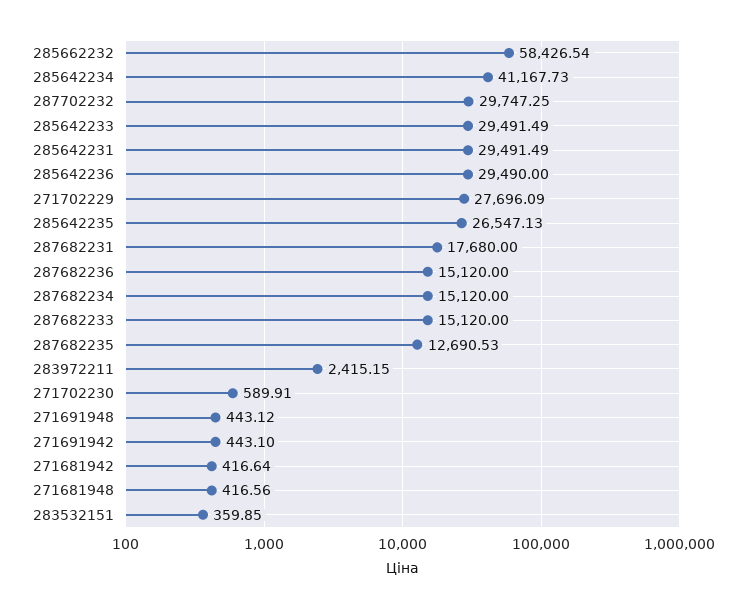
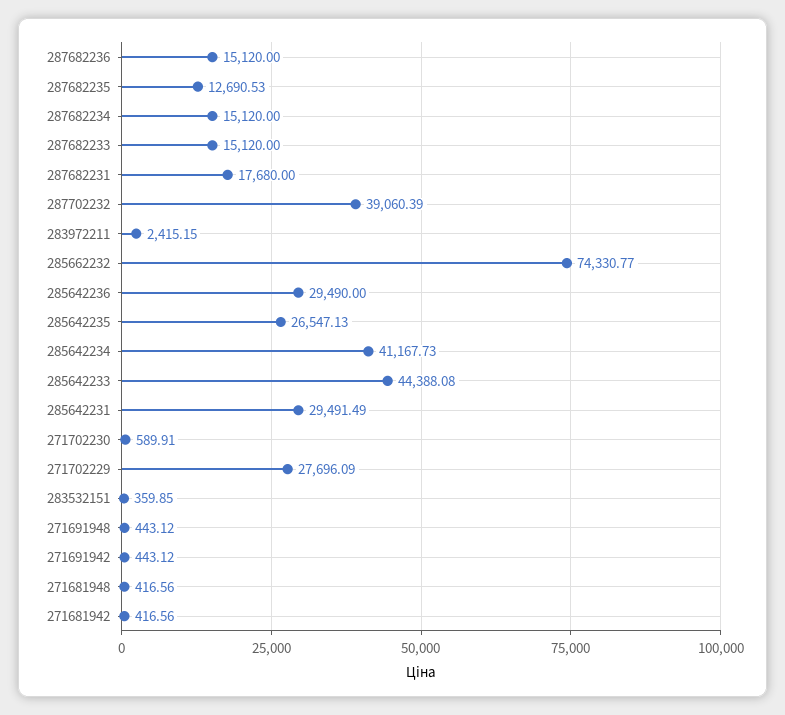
  {
-   "285662232": 58426.54,
+   "285662232": 74330.77,
    "285642234": 41167.73,
-   "287702232": 29747.25,
+   "287702232": 39060.39,
-   "285642233": 29491.49,
+   "285642233": 44388.08,
    "285642231": 29491.49,
    "285642236": 29490,
    "271702229": 27696.09,
    "285642235": 26547.13,
    "287682231": 17680,
    "287682236": 15120,
    "287682234": 15120,
    "287682233": 15120,
    "287682235": 12690.53,
    "283972211": 2415.15,
    "271702230": 589.91,
    "271691948": 443.12,
-   "271691942": 443.1,
+   "271691942": 443.12,
-   "271681942": 416.64,
+   "271681942": 416.56,
    "271681948": 416.56,
    "283532151": 359.85
  }

